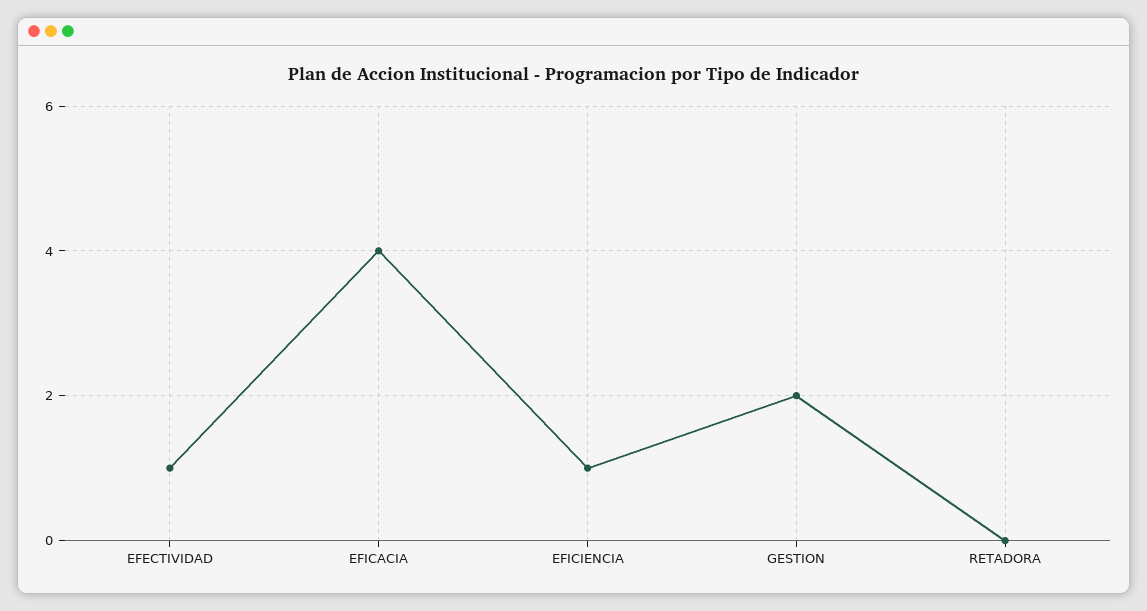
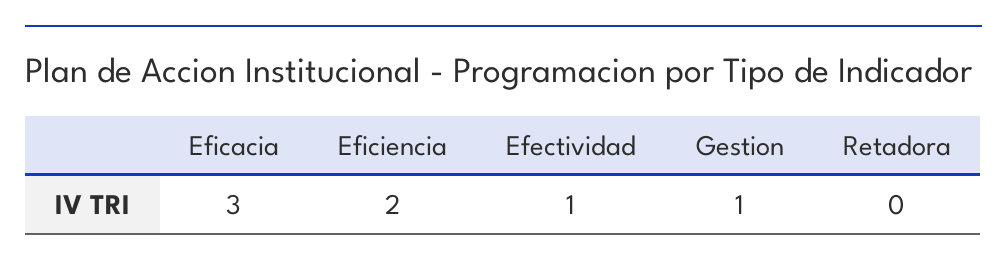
  {
    "EFECTIVIDAD": 1,
-   "EFICACIA": 4,
+   "EFICACIA": 3,
-   "EFICIENCIA": 1,
+   "EFICIENCIA": 2,
-   "GESTION": 2,
+   "GESTION": 1,
    "RETADORA": 0
  }

